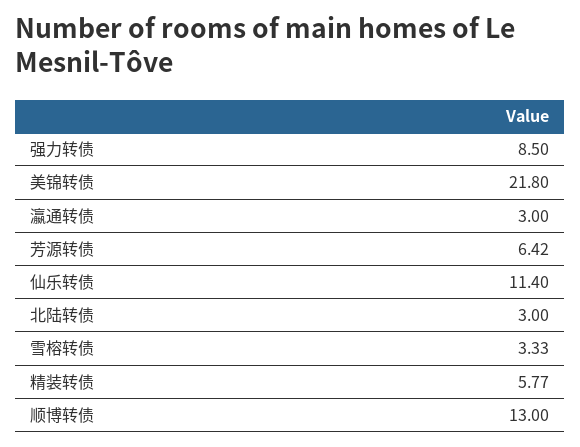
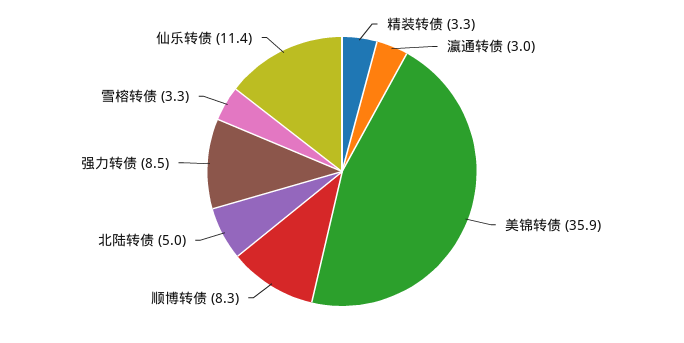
  {
    "强力转债": 8.5,
-   "美锦转债": 21.8,
+   "美锦转债": 35.9,
    "瀛通转债": 3,
-   "芳源转债": 6.42,
    "仙乐转债": 11.4,
-   "北陆转债": 3,
+   "北陆转债": 5,
    "雪榕转债": 3.33,
-   "精装转债": 5.77,
+   "精装转债": 3.3,
-   "顺博转债": 13
+   "顺博转债": 8.3
  }

